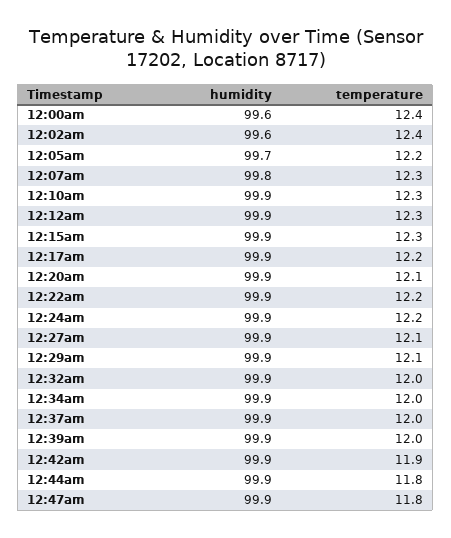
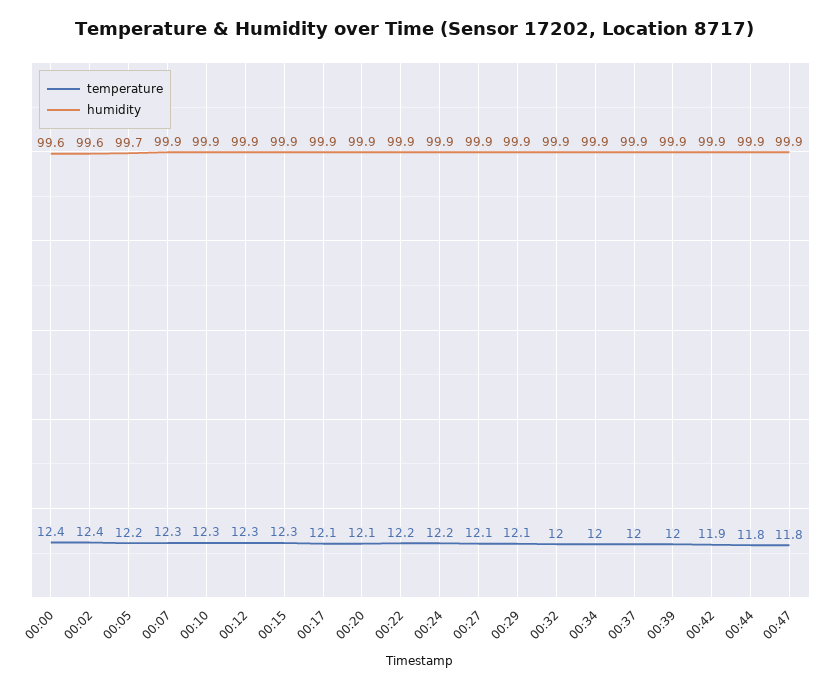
  {
    "humidity": {
      "12:00am": 99.6,
      "12:02am": 99.6,
      "12:05am": 99.7,
-     "12:07am": 99.8,
+     "12:07am": 99.9,
      "12:10am": 99.9,
      "12:12am": 99.9,
      "12:15am": 99.9,
      "12:17am": 99.9,
      "12:20am": 99.9,
      "12:22am": 99.9,
      "12:24am": 99.9,
      "12:27am": 99.9,
      "12:29am": 99.9,
      "12:32am": 99.9,
      "12:34am": 99.9,
      "12:37am": 99.9,
      "12:39am": 99.9,
      "12:42am": 99.9,
      "12:44am": 99.9,
      "12:47am": 99.9
    },
    "temperature": {
      "12:00am": 12.4,
      "12:02am": 12.4,
      "12:05am": 12.2,
      "12:07am": 12.3,
      "12:10am": 12.3,
      "12:12am": 12.3,
      "12:15am": 12.3,
-     "12:17am": 12.2,
+     "12:17am": 12.1,
      "12:20am": 12.1,
      "12:22am": 12.2,
      "12:24am": 12.2,
      "12:27am": 12.1,
      "12:29am": 12.1,
      "12:32am": 12,
      "12:34am": 12,
      "12:37am": 12,
      "12:39am": 12,
      "12:42am": 11.9,
      "12:44am": 11.8,
      "12:47am": 11.8
    }
  }

